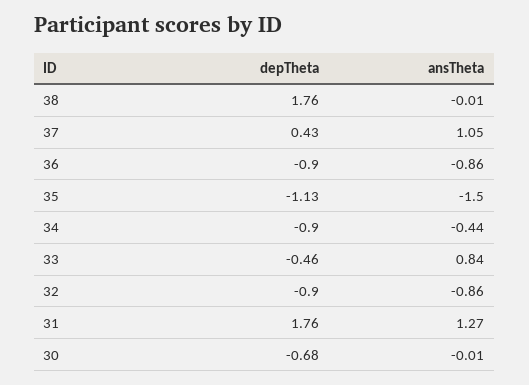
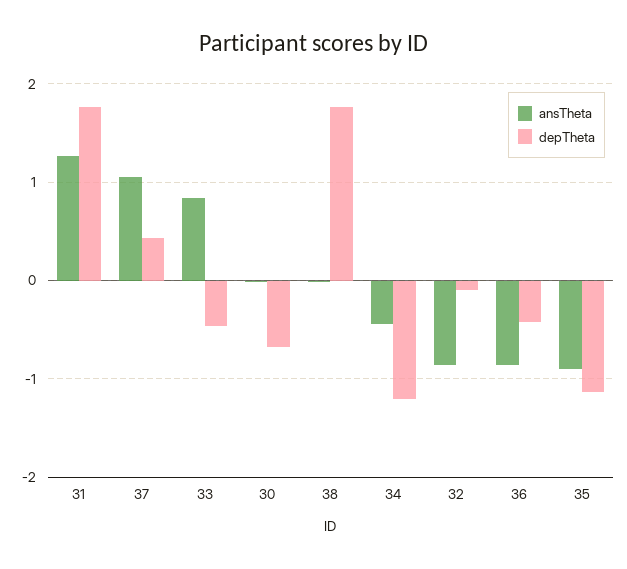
  {
    "depTheta": {
      "38": 1.76,
      "37": 0.43,
-     "36": -0.9,
+     "36": -0.4,
      "35": -1.13,
-     "34": -0.9,
+     "34": -1.2,
      "33": -0.46,
-     "32": -0.9,
+     "32": -0.1,
      "31": 1.76,
      "30": -0.68
    },
    "ansTheta": {
      "38": -0.01,
      "37": 1.05,
      "36": -0.86,
-     "35": -1.5,
+     "35": -0.9,
      "34": -0.44,
      "33": 0.84,
      "32": -0.86,
      "31": 1.27,
      "30": -0.01
    }
  }

